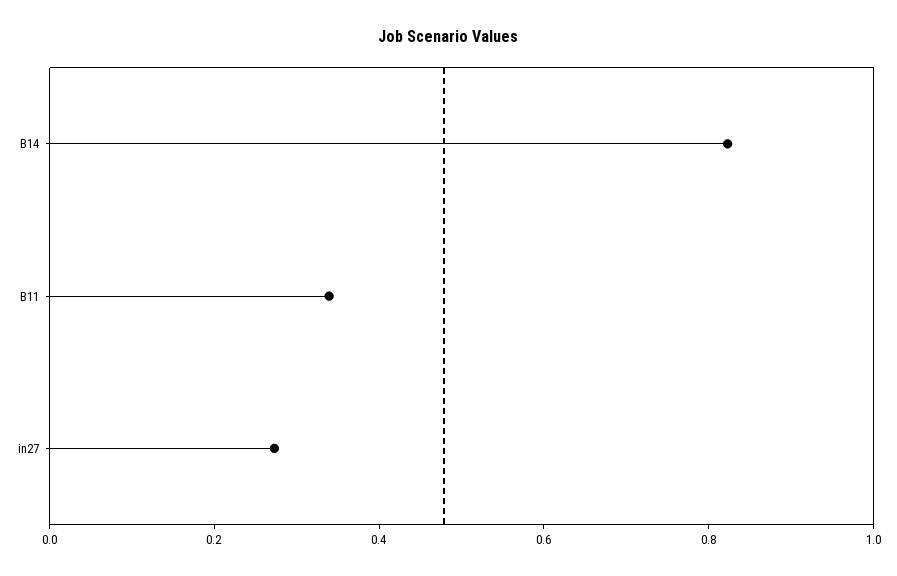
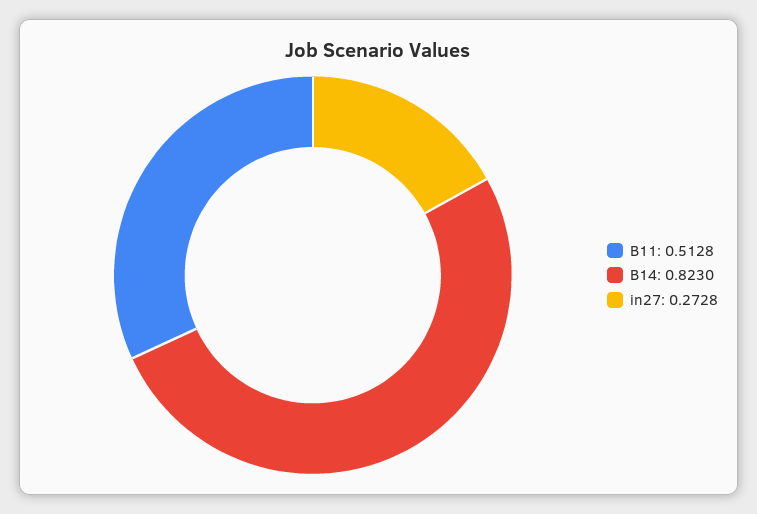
  {
    "B14": 0.823,
-   "B11": 0.35,
+   "B11": 0.5128,
    "in27": 0.2728
  }

